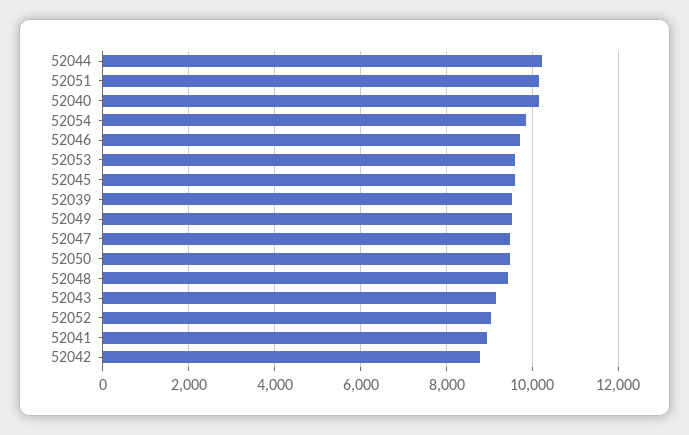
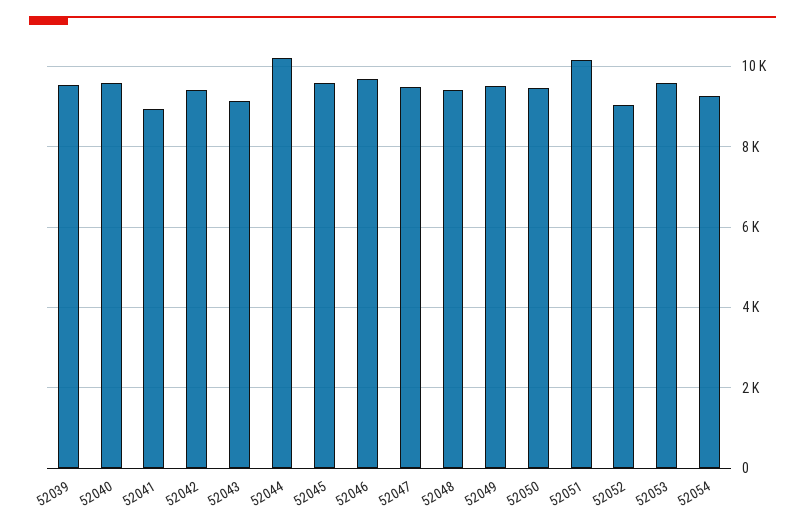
  {
    "52044": 10200,
    "52051": 10200,
-   "52040": 10200,
+   "52040": 9600,
-   "52054": 9800,
+   "52054": 9200,
    "52046": 9600,
    "52053": 9600,
    "52045": 9600,
    "52039": 9600,
    "52049": 9600,
    "52047": 9400,
    "52050": 9400,
    "52048": 9400,
    "52043": 9200,
    "52052": 9000,
    "52041": 9000,
-   "52042": 8800
+   "52042": 9400
  }

